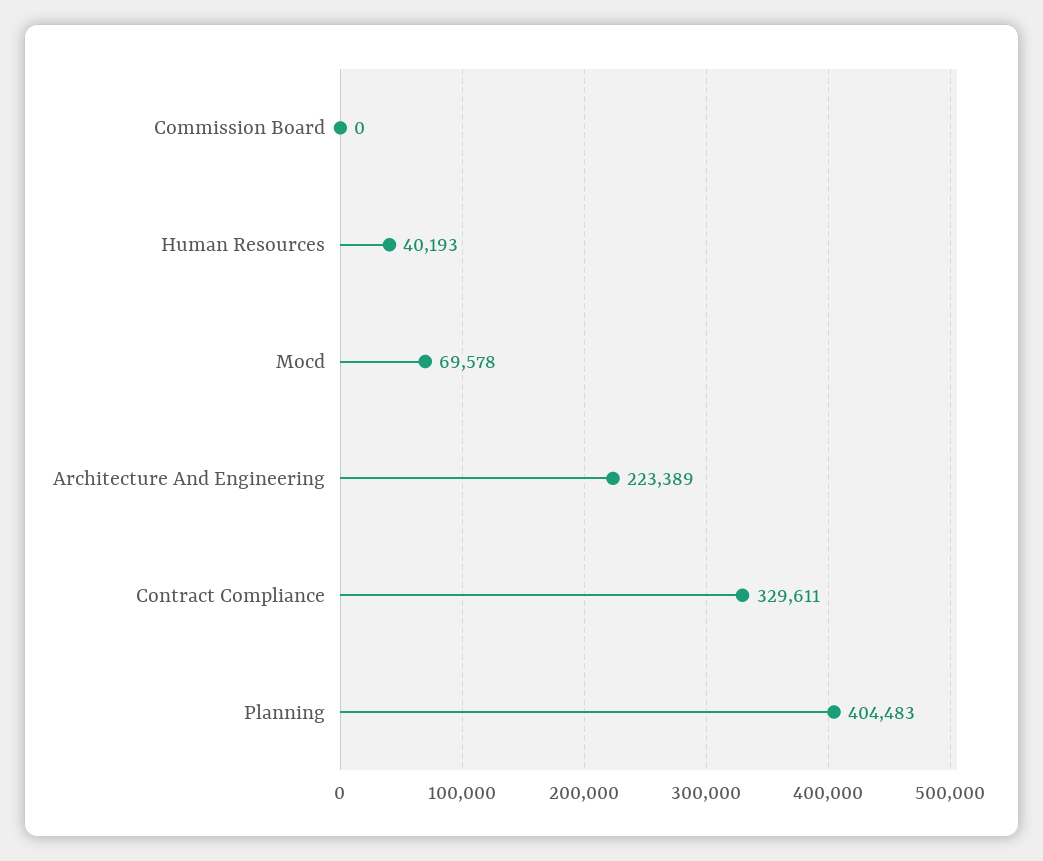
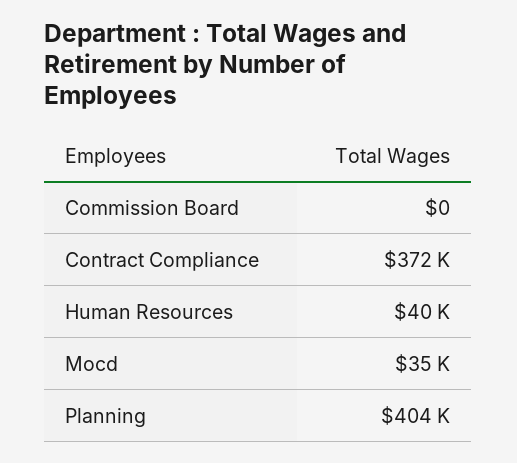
  {
    "Commission Board": 0,
    "Human Resources": 40193,
-   "Mocd": 69578,
+   "Mocd": 35000,
-   "Architecture And Engineering": 223389,
-   "Contract Compliance": 329611,
+   "Contract Compliance": 372000,
    "Planning": 404483
  }

